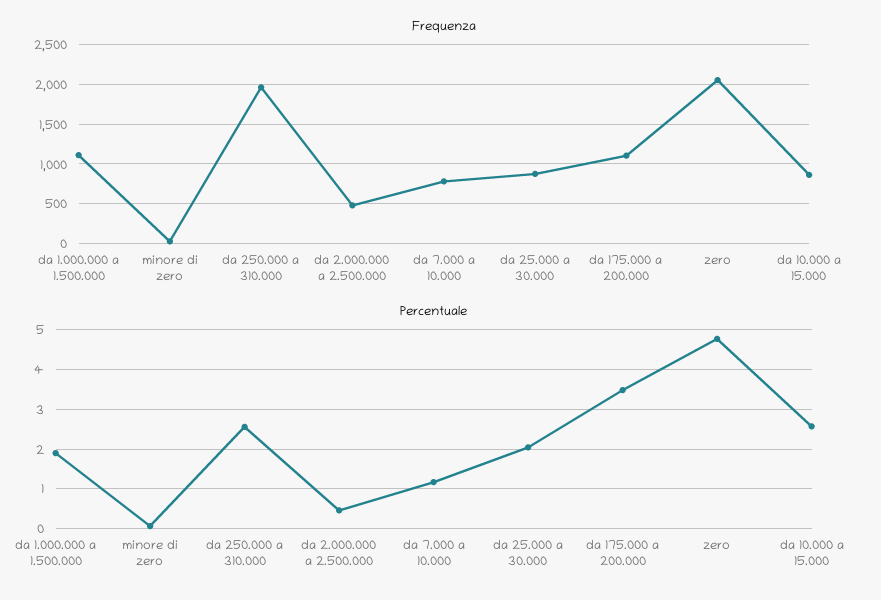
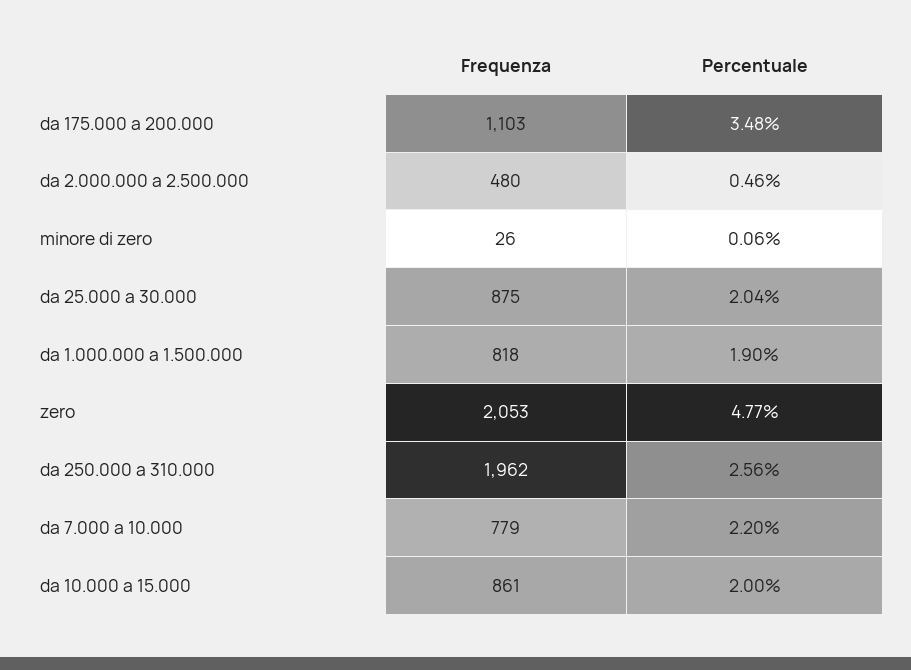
  {
    "Frequenza": {
-     "da 1.000.000 a 1.500.000": 1100,
+     "da 1.000.000 a 1.500.000": 818,
      "minore di zero": 26,
      "da 250.000 a 310.000": 1962,
      "da 2.000.000 a 2.500.000": 480,
      "da 7.000 a 10.000": 779,
      "da 25.000 a 30.000": 875,
      "da 175.000 a 200.000": 1103,
      "zero": 2053,
      "da 10.000 a 15.000": 861
    },
    "Percentuale": {
      "da 1.000.000 a 1.500.000": 1.9,
      "minore di zero": 0.06,
      "da 250.000 a 310.000": 2.56,
      "da 2.000.000 a 2.500.000": 0.46,
-     "da 7.000 a 10.000": 1.2,
+     "da 7.000 a 10.000": 2.2,
      "da 25.000 a 30.000": 2.04,
      "da 175.000 a 200.000": 3.48,
      "zero": 4.77,
-     "da 10.000 a 15.000": 2.6
+     "da 10.000 a 15.000": 2
    }
  }

